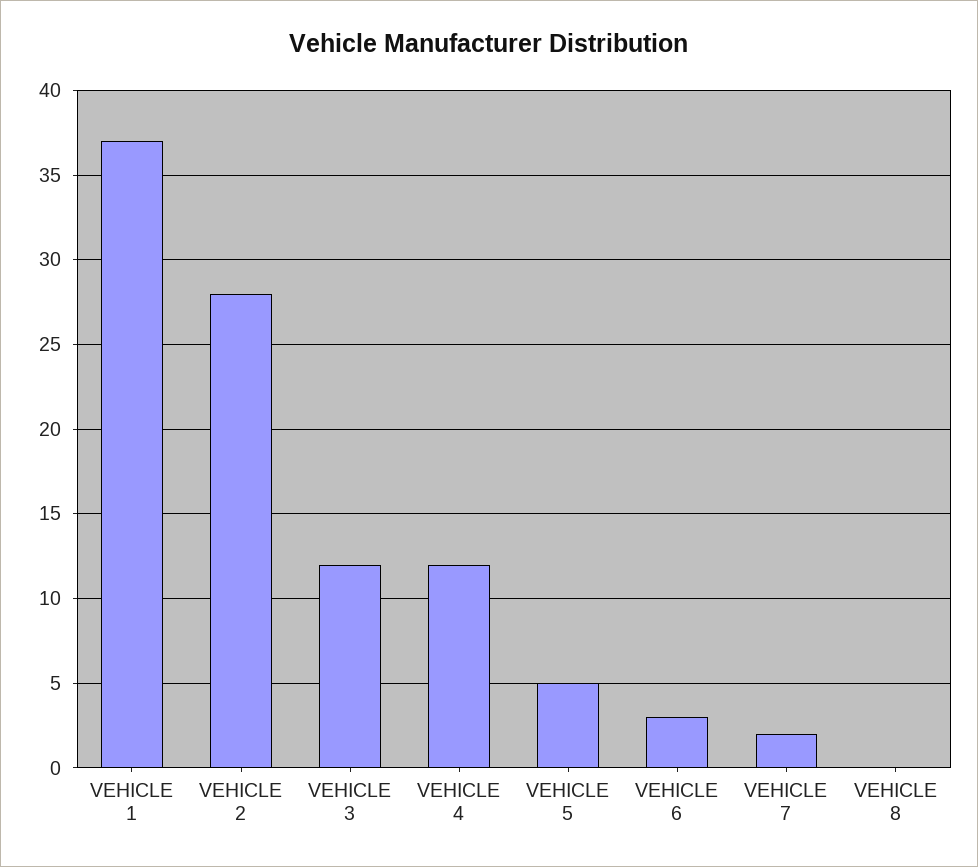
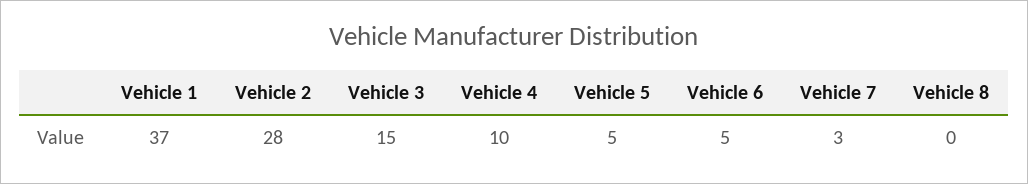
  {
    "VEHICLE 1": 37,
    "VEHICLE 2": 28,
-   "VEHICLE 3": 12,
+   "VEHICLE 3": 15,
-   "VEHICLE 4": 12,
+   "VEHICLE 4": 10,
    "VEHICLE 5": 5,
-   "VEHICLE 6": 3,
+   "VEHICLE 6": 5,
-   "VEHICLE 7": 2,
+   "VEHICLE 7": 3,
    "VEHICLE 8": 0
  }

